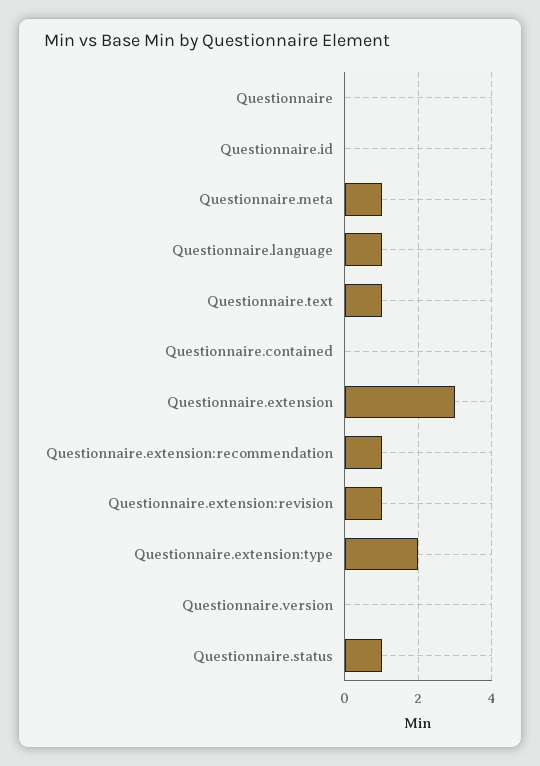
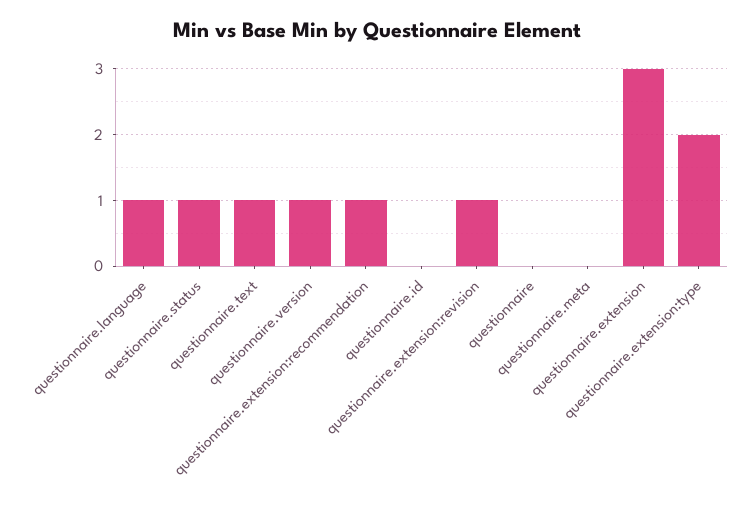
  {
    "Questionnaire": 0,
    "Questionnaire.id": 0,
-   "Questionnaire.meta": 1,
+   "Questionnaire.meta": 0,
    "Questionnaire.language": 1,
    "Questionnaire.text": 1,
-   "Questionnaire.contained": 0,
    "Questionnaire.extension": 3,
    "Questionnaire.extension:recommendation": 1,
    "Questionnaire.extension:revision": 1,
    "Questionnaire.extension:type": 2,
-   "Questionnaire.version": 0,
+   "Questionnaire.version": 1,
    "Questionnaire.status": 1
  }

